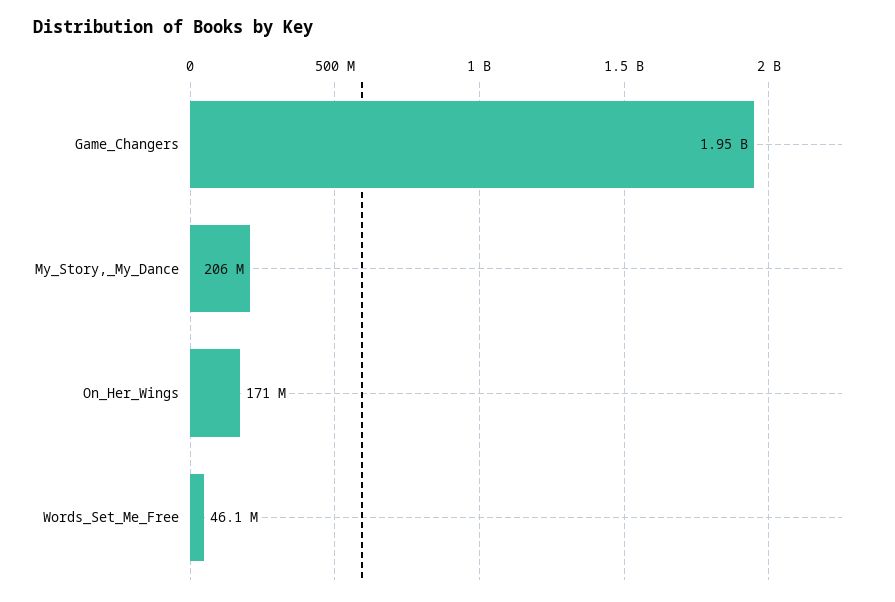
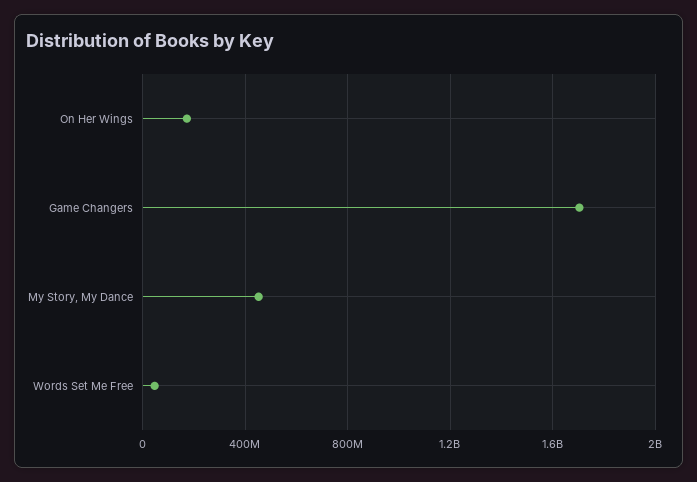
  {
-   "Game_Changers": 1950000000,
+   "Game_Changers": 1700000000,
-   "My_Story,_My_Dance": 206000000,
+   "My_Story,_My_Dance": 450000000,
    "On_Her_Wings": 171000000,
    "Words_Set_Me_Free": 46100000
  }

